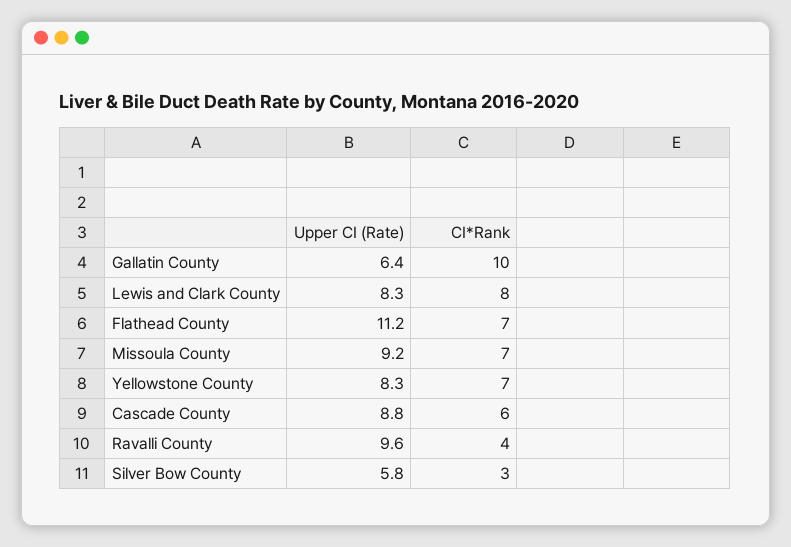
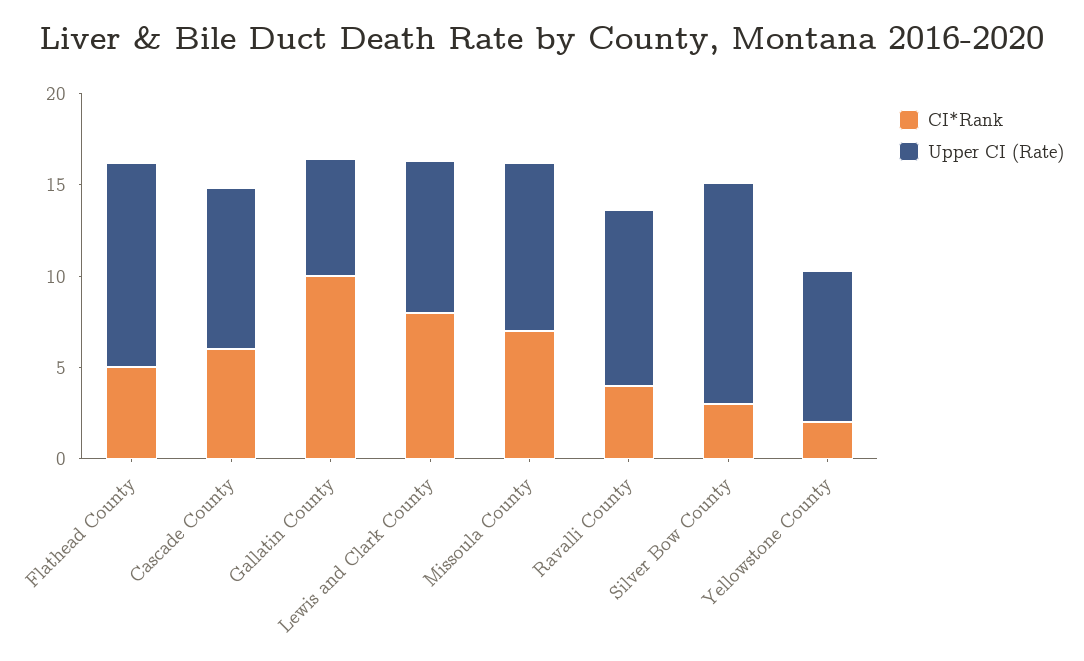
  {
    "Upper CI (Rate)": {
      "Gallatin County": 6.4,
      "Lewis and Clark County": 8.3,
      "Flathead County": 11.2,
      "Missoula County": 9.2,
      "Yellowstone County": 8.3,
      "Cascade County": 8.8,
      "Ravalli County": 9.6,
-     "Silver Bow County": 5.8
+     "Silver Bow County": 12
    },
    "CI*Rank": {
      "Gallatin County": 10,
      "Lewis and Clark County": 8,
-     "Flathead County": 7,
+     "Flathead County": 5,
      "Missoula County": 7,
-     "Yellowstone County": 7,
+     "Yellowstone County": 2,
      "Cascade County": 6,
      "Ravalli County": 4,
      "Silver Bow County": 3
    }
  }

